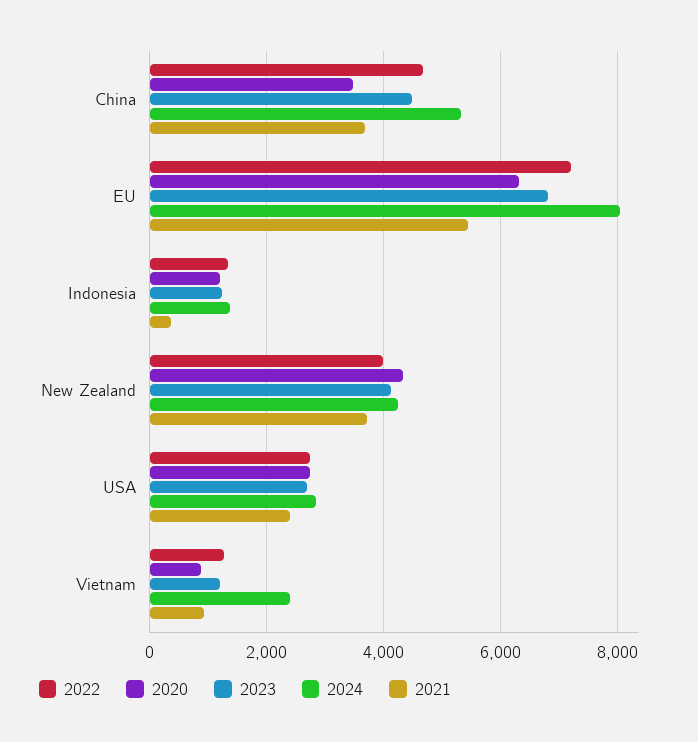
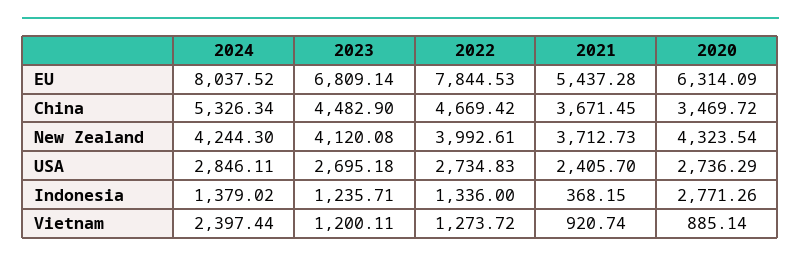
  {
    "2022": {
      "China": 4669.42,
-     "EU": 7200,
+     "EU": 7844.53,
      "Indonesia": 1336,
      "New Zealand": 3992.61,
      "USA": 2734.83,
      "Vietnam": 1273.72
    },
    "2020": {
      "China": 3469.72,
      "EU": 6314.09,
-     "Indonesia": 1200,
+     "Indonesia": 2771.26,
      "New Zealand": 4323.54,
      "USA": 2736.29,
      "Vietnam": 885.14
    },
    "2023": {
      "China": 4482.9,
      "EU": 6809.14,
      "Indonesia": 1235.71,
      "New Zealand": 4120.08,
      "USA": 2695.18,
      "Vietnam": 1200.11
    },
    "2024": {
      "China": 5326.34,
      "EU": 8037.52,
      "Indonesia": 1379.02,
      "New Zealand": 4244.3,
      "USA": 2846.11,
      "Vietnam": 2397.44
    },
    "2021": {
      "China": 3671.45,
      "EU": 5437.28,
      "Indonesia": 368.15,
      "New Zealand": 3712.73,
      "USA": 2405.7,
      "Vietnam": 920.74
    }
  }

